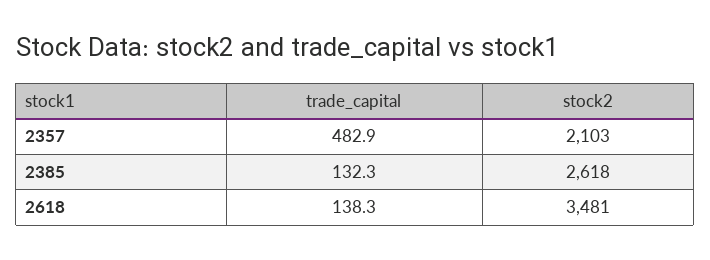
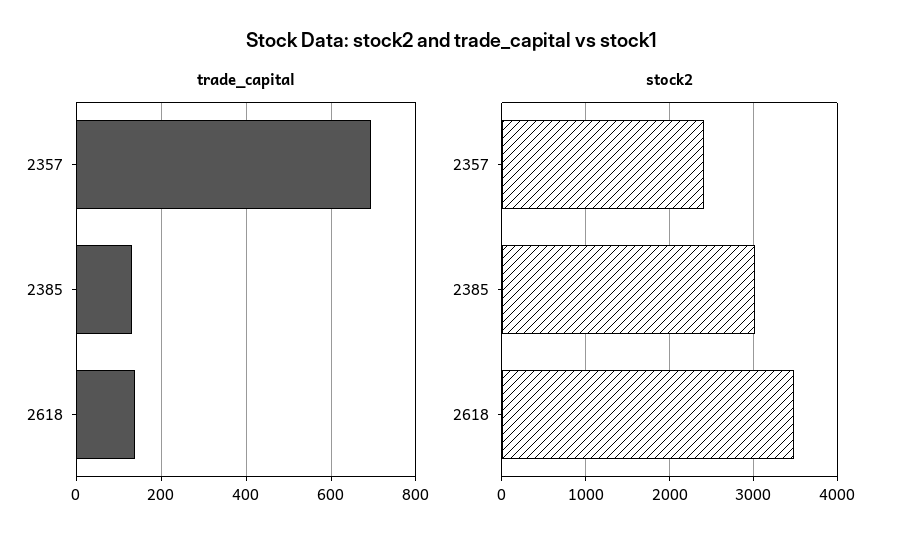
  {
    "trade_capital": {
-     "2357": 482.9,
+     "2357": 700,
      "2385": 132.3,
      "2618": 138.3
    },
    "stock2": {
-     "2357": 2103,
+     "2357": 2400,
-     "2385": 2618,
+     "2385": 3000,
      "2618": 3481
    }
  }

